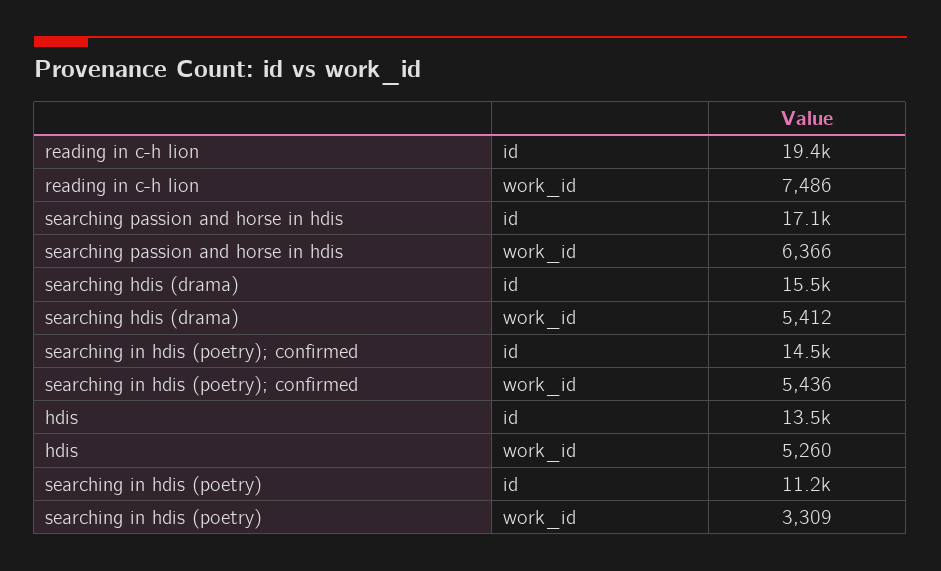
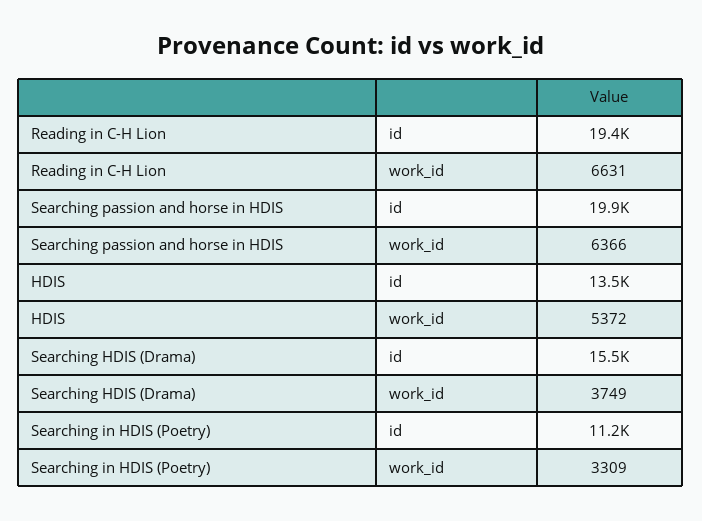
  {
    "reading in c-h lion": {
      "id": 19400,
-     "work_id": 7486
+     "work_id": 6631
    },
    "searching passion and horse in hdis": {
-     "id": 17100,
+     "id": 19900,
      "work_id": 6366
    },
    "searching hdis (drama)": {
      "id": 15500,
-     "work_id": 5412
+     "work_id": 3749
    },
-   "searching in hdis (poetry); confirmed": {
-     "id": 14500,
-     "work_id": 5436
-   },
    "hdis": {
      "id": 13500,
-     "work_id": 5260
+     "work_id": 5372
    },
    "searching in hdis (poetry)": {
      "id": 11200,
      "work_id": 3309
    }
  }

